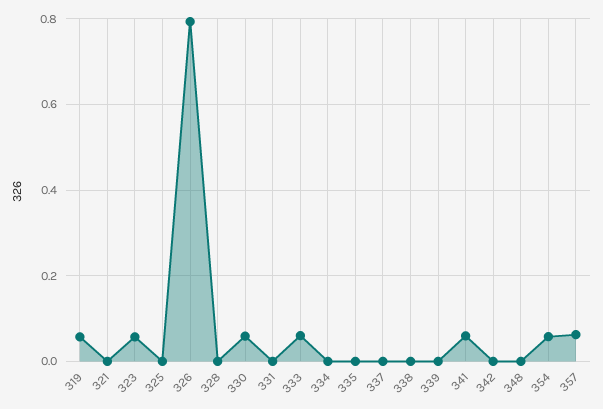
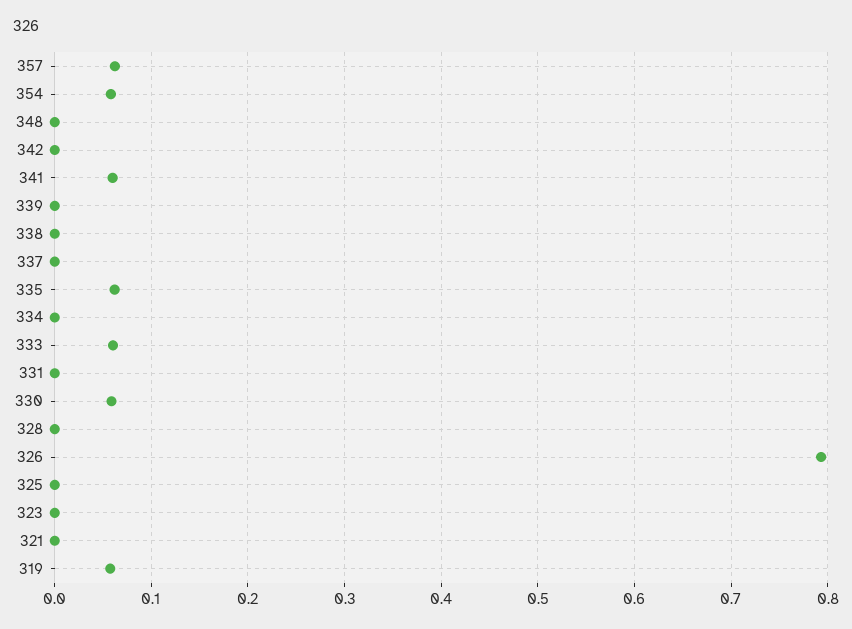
  {
    "319": 0.06,
    "321": 0,
-   "323": 0.06,
+   "323": 0,
    "325": 0,
    "326": 0.79,
    "328": 0,
    "330": 0.06,
    "331": 0,
    "333": 0.06,
    "334": 0,
-   "335": 0,
+   "335": 0.06,
    "337": 0,
    "338": 0,
    "339": 0,
    "341": 0.06,
    "342": 0,
    "348": 0,
    "354": 0.06,
    "357": 0.06
  }

